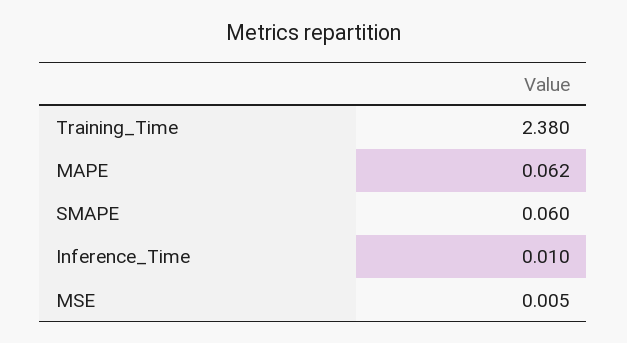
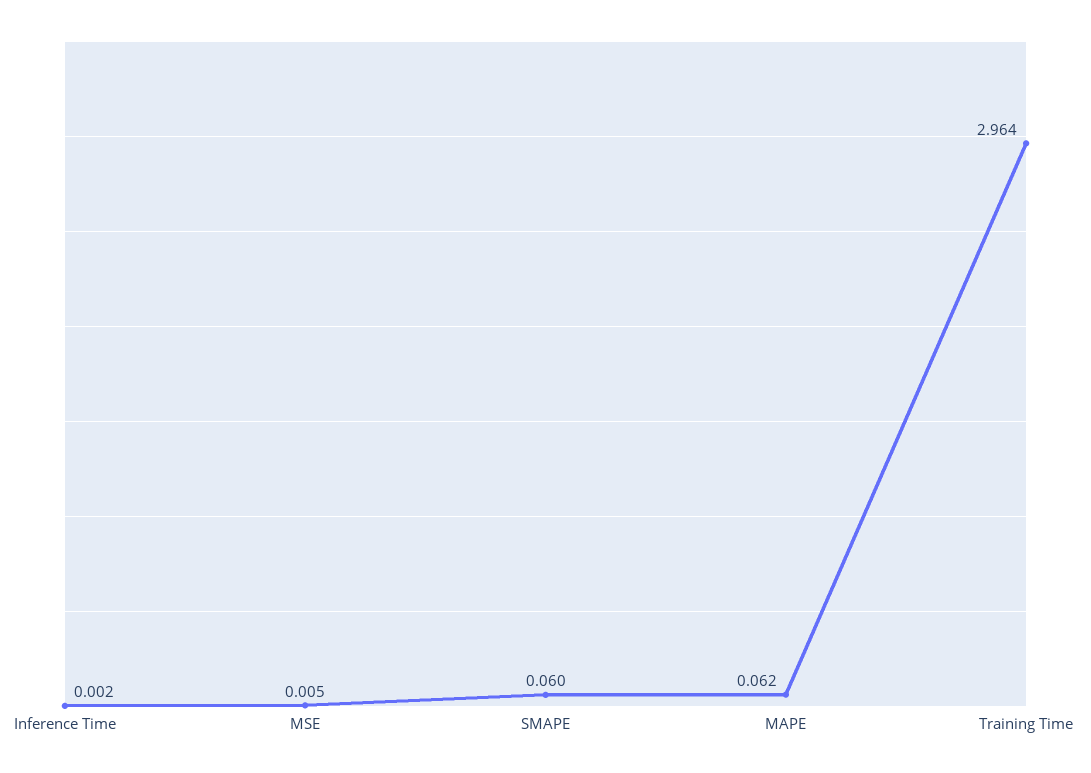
  {
-   "Training_Time": 2.38,
+   "Training_Time": 2.964,
    "MAPE": 0.062,
    "SMAPE": 0.06,
-   "Inference_Time": 0.01,
+   "Inference_Time": 0.002,
    "MSE": 0.005
  }

